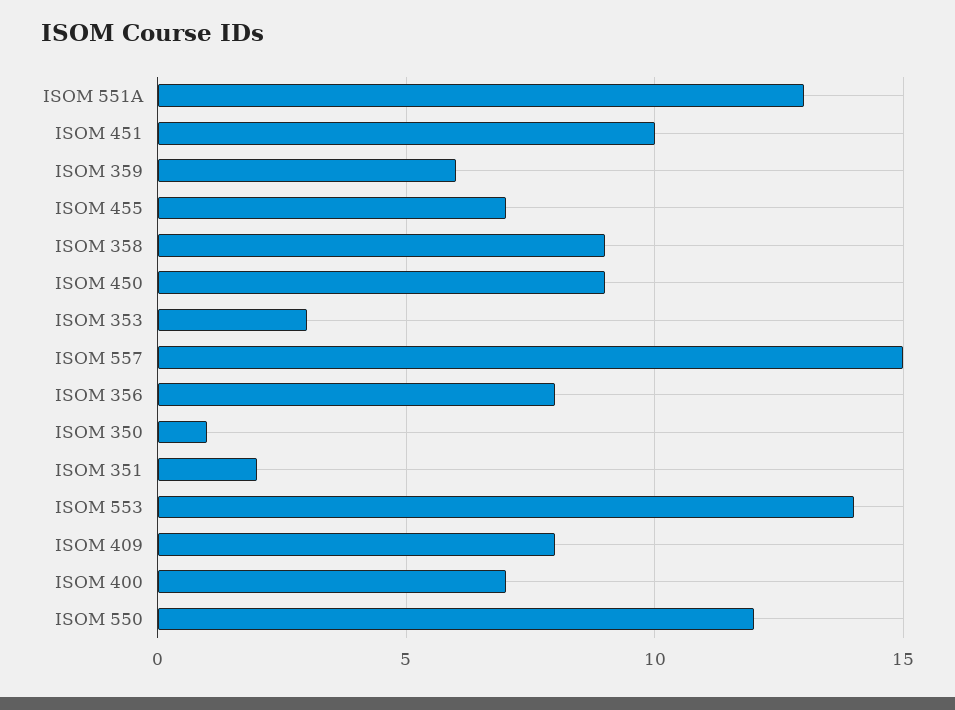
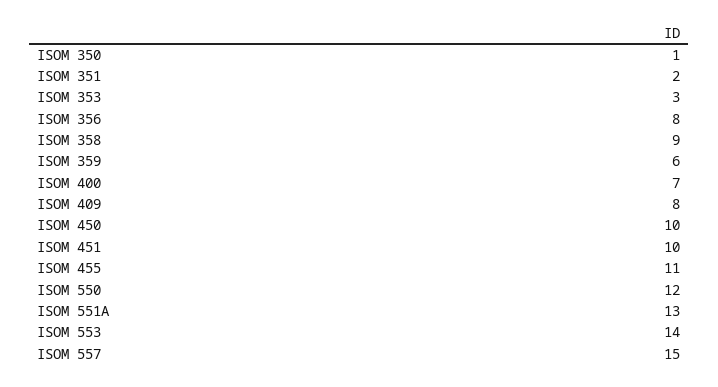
  {
    "ISOM 551A": 13,
    "ISOM 451": 10,
    "ISOM 359": 6,
-   "ISOM 455": 7,
+   "ISOM 455": 11,
    "ISOM 358": 9,
-   "ISOM 450": 9,
+   "ISOM 450": 10,
    "ISOM 353": 3,
    "ISOM 557": 15,
    "ISOM 356": 8,
    "ISOM 350": 1,
    "ISOM 351": 2,
    "ISOM 553": 14,
    "ISOM 409": 8,
    "ISOM 400": 7,
    "ISOM 550": 12
  }

